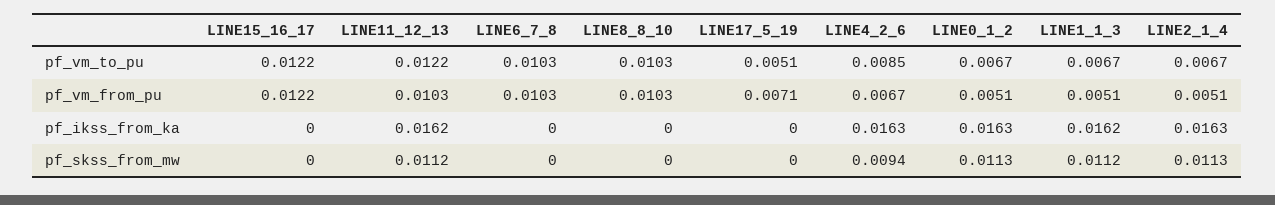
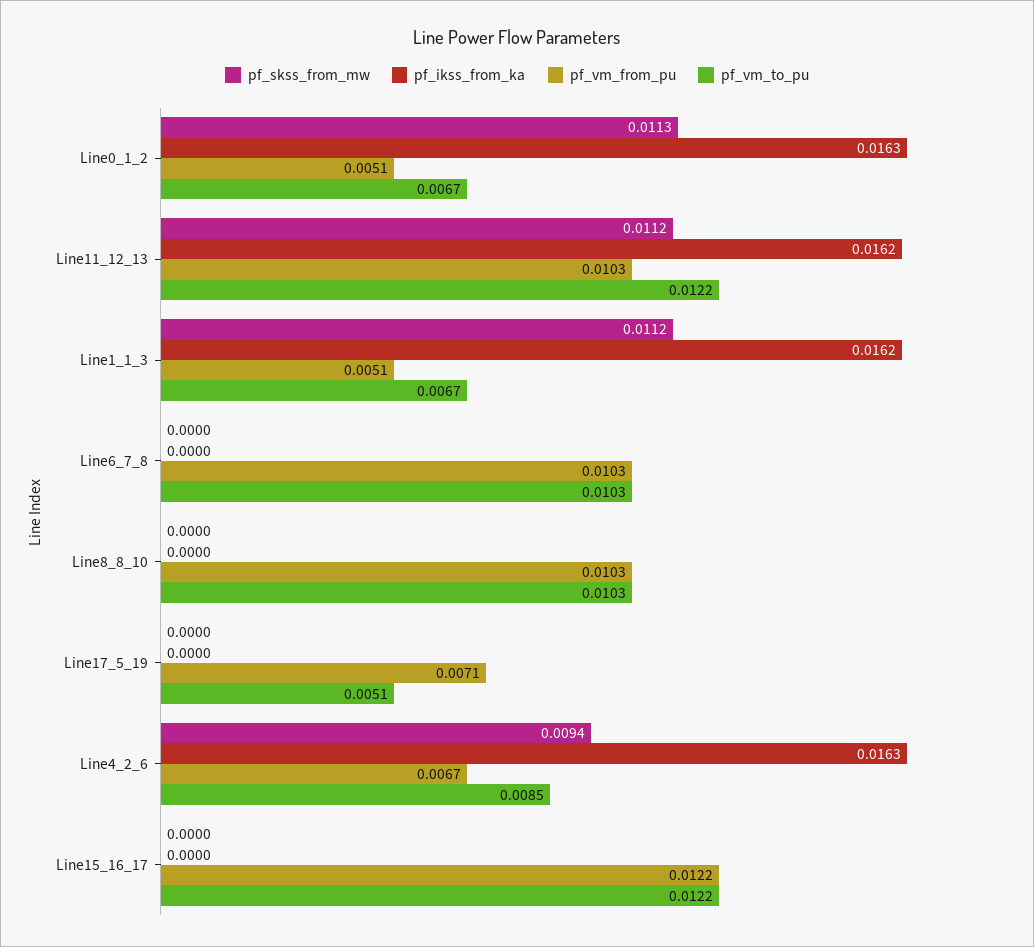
  {
    "pf_vm_to_pu": {
      "LINE15_16_17": 0.0122,
      "LINE11_12_13": 0.0122,
      "LINE6_7_8": 0.0103,
      "LINE8_8_10": 0.0103,
      "LINE17_5_19": 0.0051,
      "LINE4_2_6": 0.0085,
      "LINE0_1_2": 0.0067,
-     "LINE1_1_3": 0.0067,
+     "LINE1_1_3": 0.0067
-     "LINE2_1_4": 0.0067
    },
    "pf_vm_from_pu": {
      "LINE15_16_17": 0.0122,
      "LINE11_12_13": 0.0103,
      "LINE6_7_8": 0.0103,
      "LINE8_8_10": 0.0103,
      "LINE17_5_19": 0.0071,
      "LINE4_2_6": 0.0067,
      "LINE0_1_2": 0.0051,
-     "LINE1_1_3": 0.0051,
+     "LINE1_1_3": 0.0051
-     "LINE2_1_4": 0.0051
    },
    "pf_ikss_from_ka": {
      "LINE15_16_17": 0,
      "LINE11_12_13": 0.0162,
      "LINE6_7_8": 0,
      "LINE8_8_10": 0,
      "LINE17_5_19": 0,
      "LINE4_2_6": 0.0163,
      "LINE0_1_2": 0.0163,
-     "LINE1_1_3": 0.0162,
+     "LINE1_1_3": 0.0162
-     "LINE2_1_4": 0.0163
    },
    "pf_skss_from_mw": {
      "LINE15_16_17": 0,
      "LINE11_12_13": 0.0112,
      "LINE6_7_8": 0,
      "LINE8_8_10": 0,
      "LINE17_5_19": 0,
      "LINE4_2_6": 0.0094,
      "LINE0_1_2": 0.0113,
-     "LINE1_1_3": 0.0112,
+     "LINE1_1_3": 0.0112
-     "LINE2_1_4": 0.0113
    }
  }

